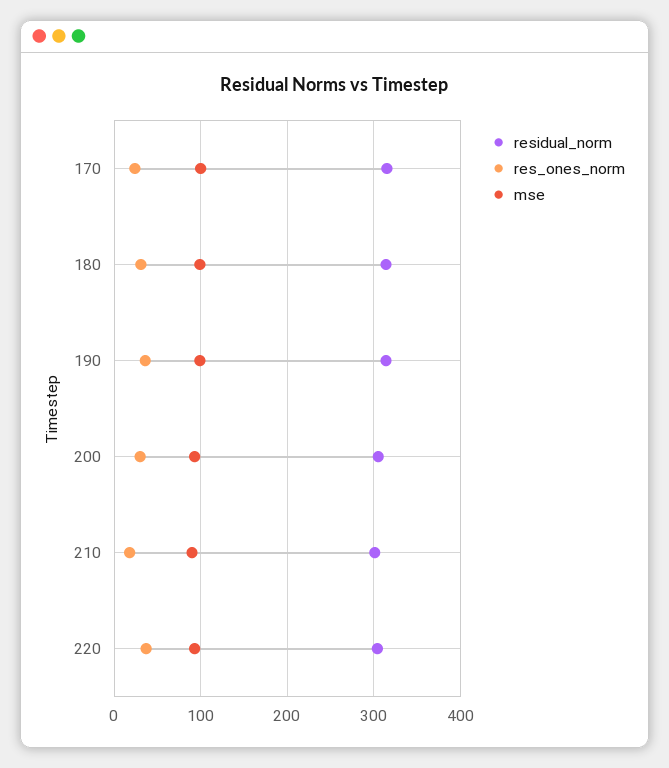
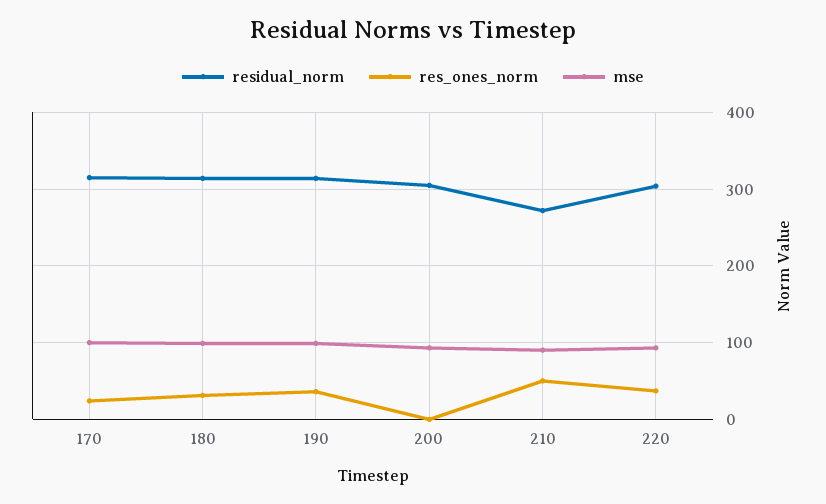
  {
    "residual_norm": {
      "170": 320,
      "180": 310,
      "190": 310,
      "200": 310,
-     "210": 300,
+     "210": 270,
      "220": 300
    },
    "res_ones_norm": {
      "170": 20,
      "180": 30,
      "190": 40,
-     "200": 30,
+     "200": 0,
-     "210": 20,
+     "210": 50,
      "220": 40
    },
    "mse": {
      "170": 100,
      "180": 100,
      "190": 100,
      "200": 90,
      "210": 90,
      "220": 90
    }
  }

